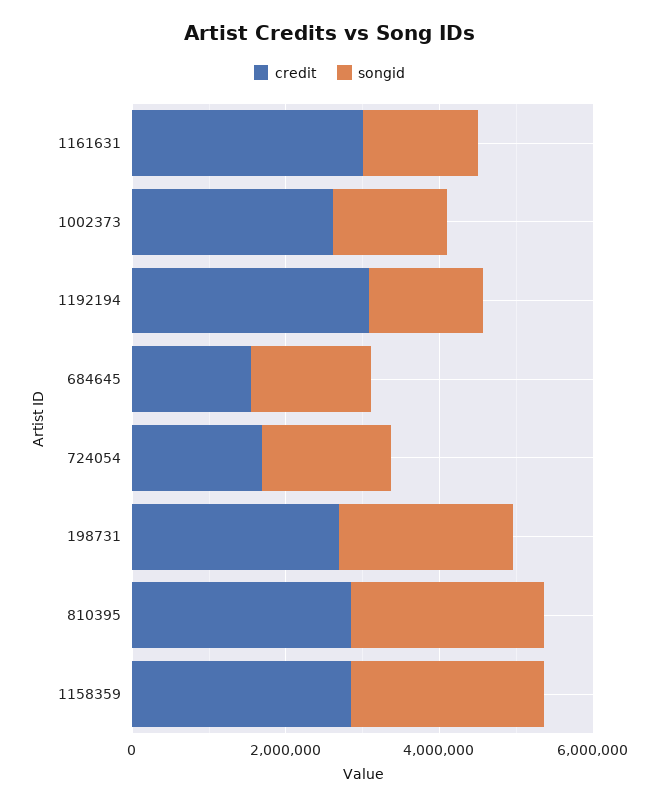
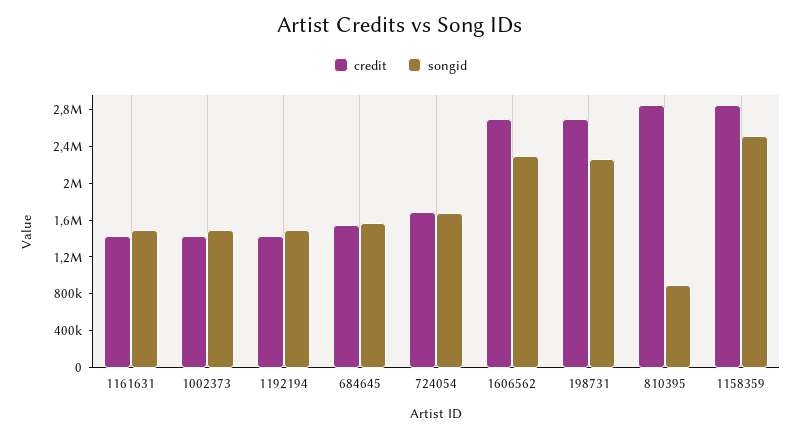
  {
    "credit": {
-     "1161631": 3000000,
+     "1161631": 1400000,
-     "1002373": 2500000,
+     "1002373": 1400000,
-     "1192194": 3000000,
+     "1192194": 1400000,
      "684645": 1500000,
      "724054": 1700000,
      "198731": 2700000,
      "810395": 2800000,
-     "1158359": 2800000
+     "1158359": 2800000,
+     "1606562": 2700000
    },
    "songid": {
      "1161631": 1500000,
      "1002373": 1500000,
      "1192194": 1500000,
      "684645": 1600000,
      "724054": 1700000,
      "198731": 2300000,
-     "810395": 2500000,
+     "810395": 900000,
-     "1158359": 2500000
+     "1158359": 2500000,
+     "1606562": 2300000
    }
  }

